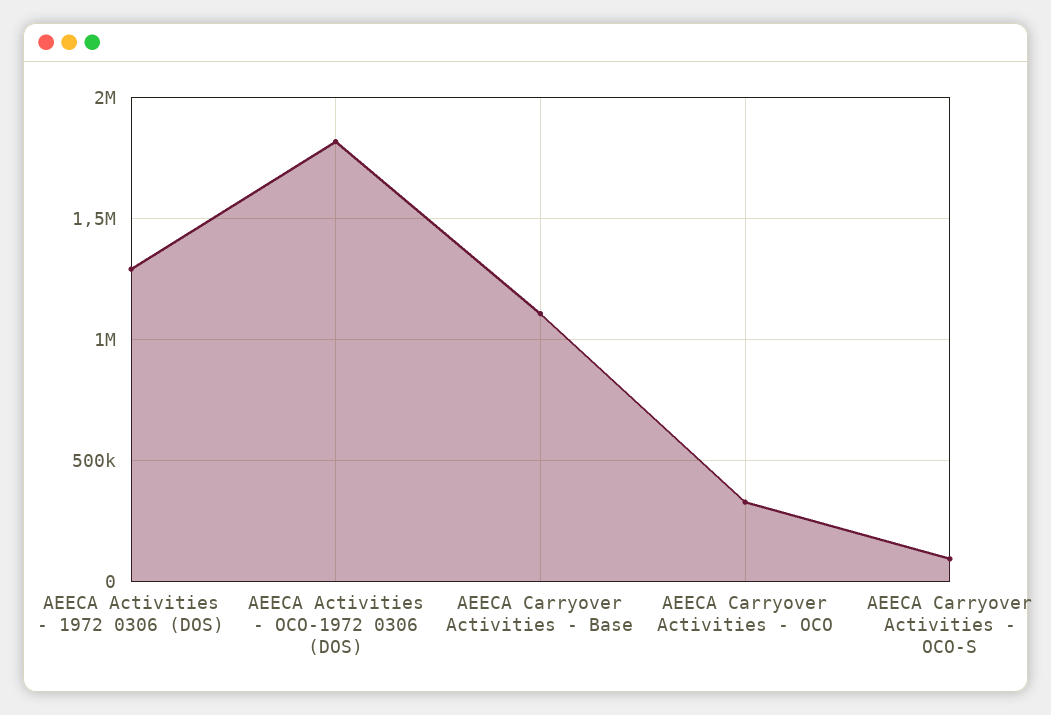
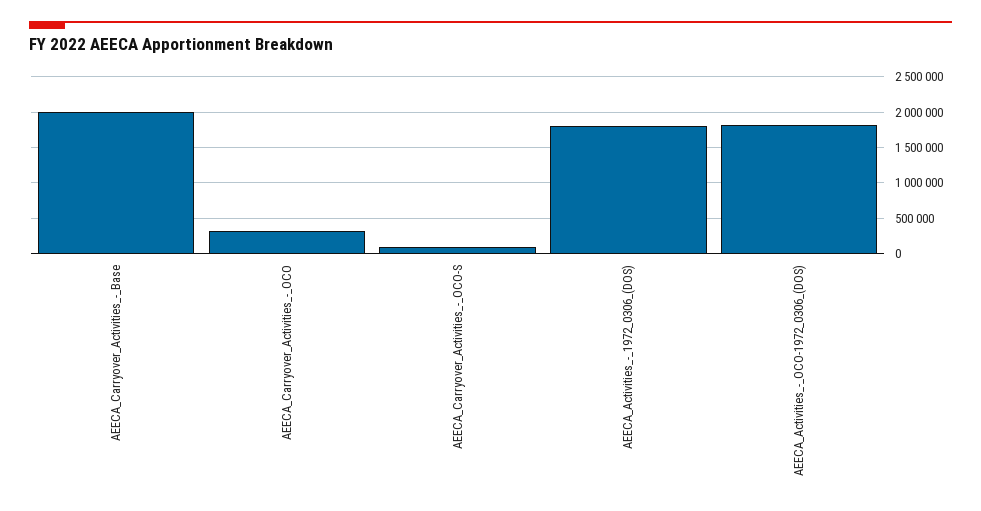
  {
-   "AEECA Activities - 1972 0306 (DOS)": 1300000,
+   "AEECA Activities - 1972 0306 (DOS)": 1800000,
    "AEECA Activities - OCO-1972 0306 (DOS)": 1800000,
-   "AEECA Carryover Activities - Base": 1100000,
+   "AEECA Carryover Activities - Base": 2000000,
    "AEECA Carryover Activities - OCO": 350000,
    "AEECA Carryover Activities - OCO-S": 100000
  }

